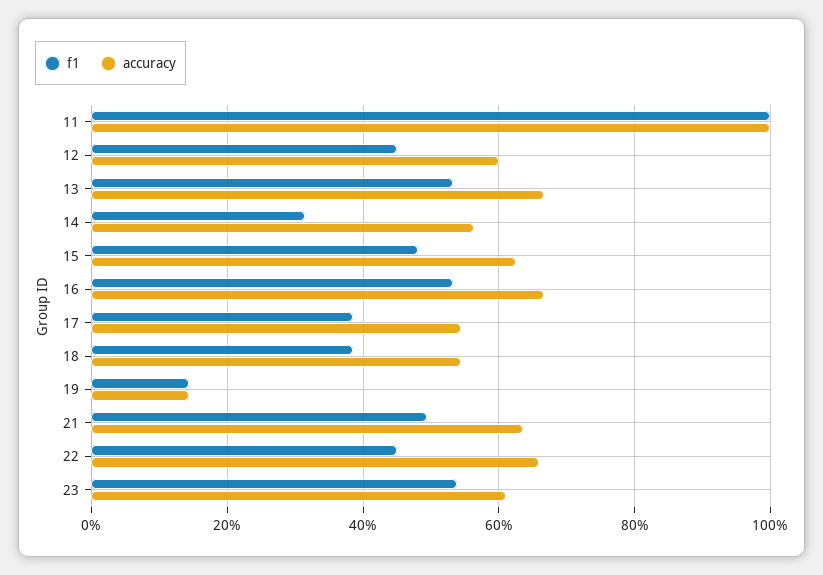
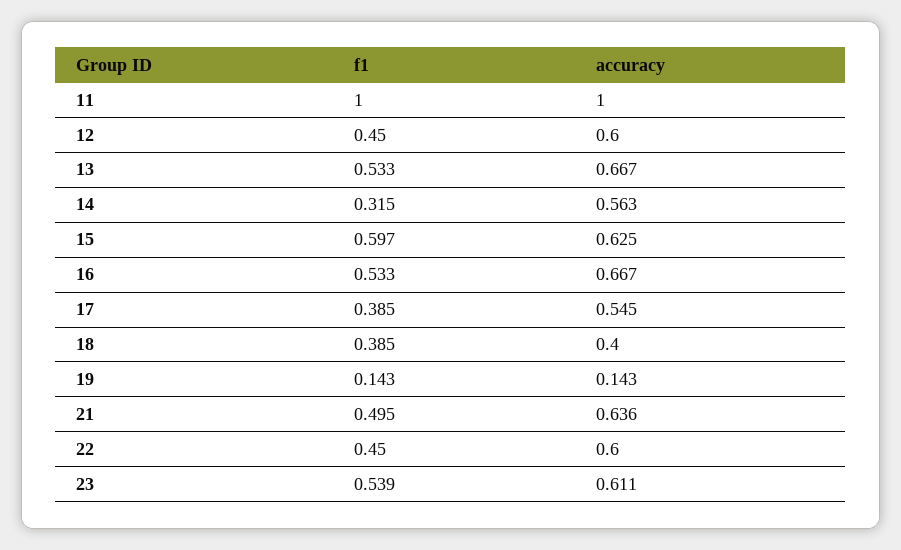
  {
    "f1": {
      "11": 1,
      "12": 0.45,
      "13": 0.533,
      "14": 0.315,
-     "15": 0.48,
+     "15": 0.597,
      "16": 0.533,
      "17": 0.385,
      "18": 0.385,
      "19": 0.143,
      "21": 0.495,
      "22": 0.45,
      "23": 0.539
    },
    "accuracy": {
      "11": 1,
      "12": 0.6,
      "13": 0.667,
      "14": 0.563,
      "15": 0.625,
      "16": 0.667,
      "17": 0.545,
-     "18": 0.54,
+     "18": 0.4,
      "19": 0.143,
      "21": 0.636,
-     "22": 0.66,
+     "22": 0.6,
      "23": 0.611
    }
  }

